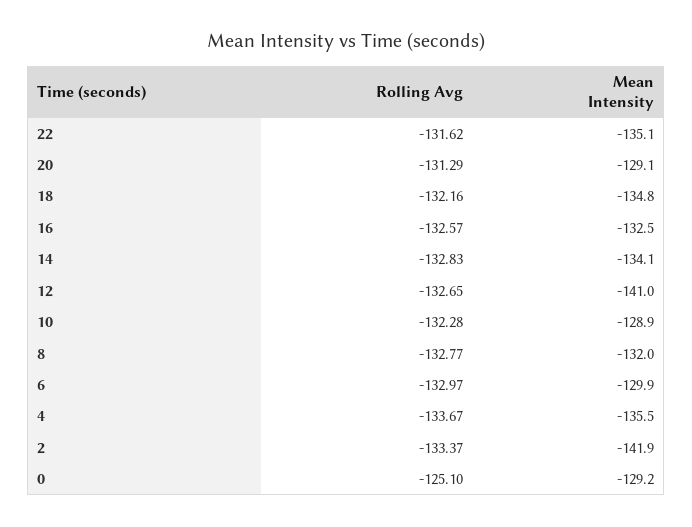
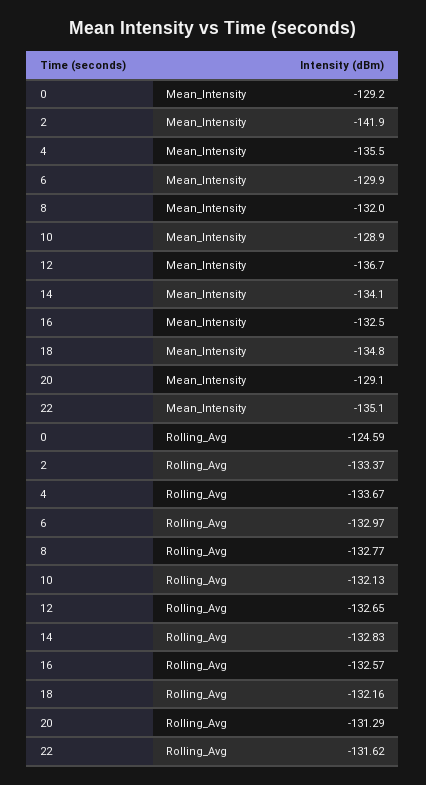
  {
    "Rolling Avg": {
      "22": -131.62,
      "20": -131.29,
      "18": -132.16,
      "16": -132.57,
      "14": -132.83,
      "12": -132.65,
-     "10": -132.28,
+     "10": -132.13,
      "8": -132.77,
      "6": -132.97,
      "4": -133.67,
      "2": -133.37,
-     "0": -125.1
+     "0": -124.59
    },
    "Mean Intensity": {
      "22": -135.1,
      "20": -129.1,
      "18": -134.8,
      "16": -132.5,
      "14": -134.1,
-     "12": -141,
+     "12": -136.7,
      "10": -128.9,
      "8": -132,
      "6": -129.9,
      "4": -135.5,
      "2": -141.9,
      "0": -129.2
    }
  }

